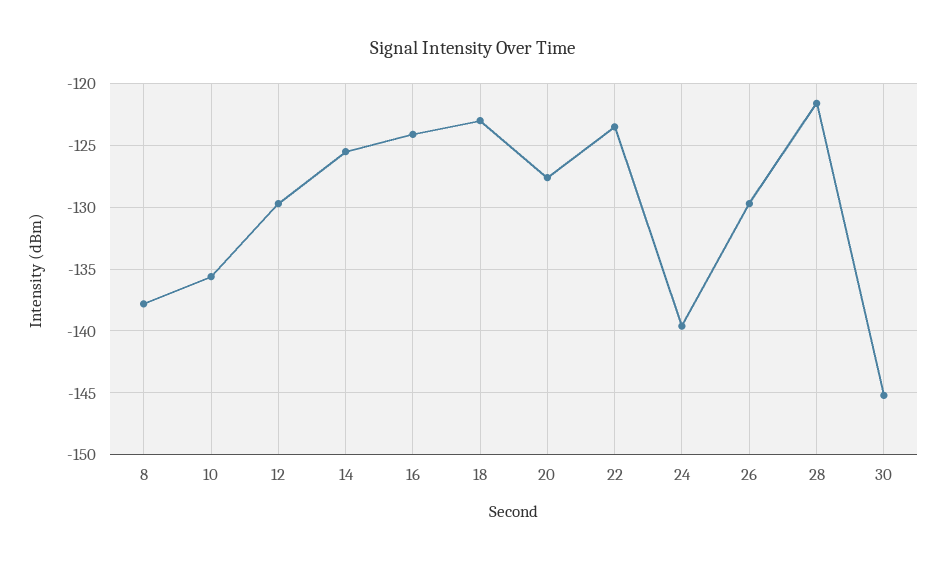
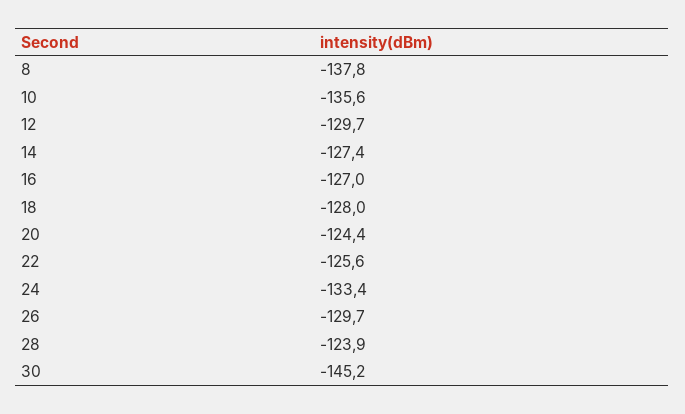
  {
    "8": -137.8,
    "10": -135.6,
    "12": -129.7,
-   "14": -125.5,
+   "14": -127.4,
-   "16": -124,
+   "16": -127,
-   "18": -123,
+   "18": -128,
-   "20": -127.5,
+   "20": -124.4,
-   "22": -123.5,
+   "22": -125.6,
-   "24": -139.5,
+   "24": -133.4,
    "26": -129.7,
-   "28": -121.5,
+   "28": -123.9,
    "30": -145.2
  }

